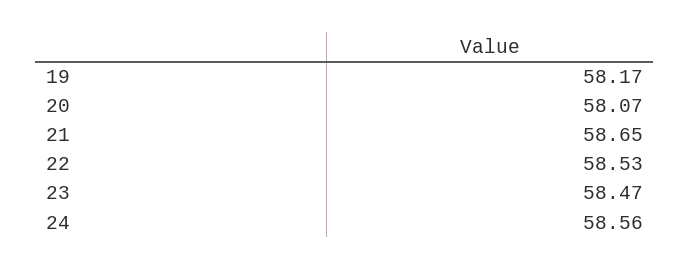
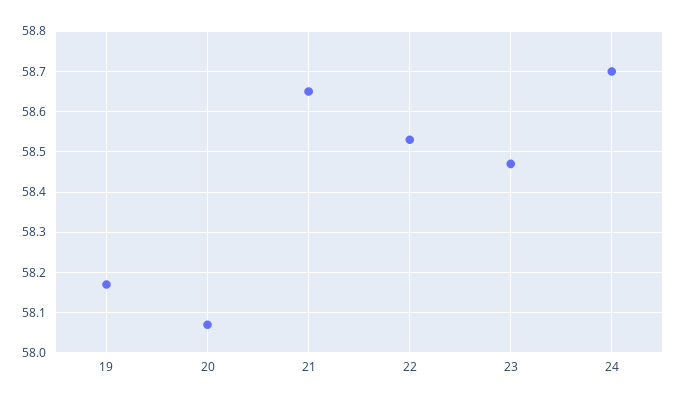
  {
    "19": 58.17,
    "20": 58.07,
    "21": 58.65,
    "22": 58.53,
    "23": 58.47,
-   "24": 58.56
+   "24": 58.7
  }

